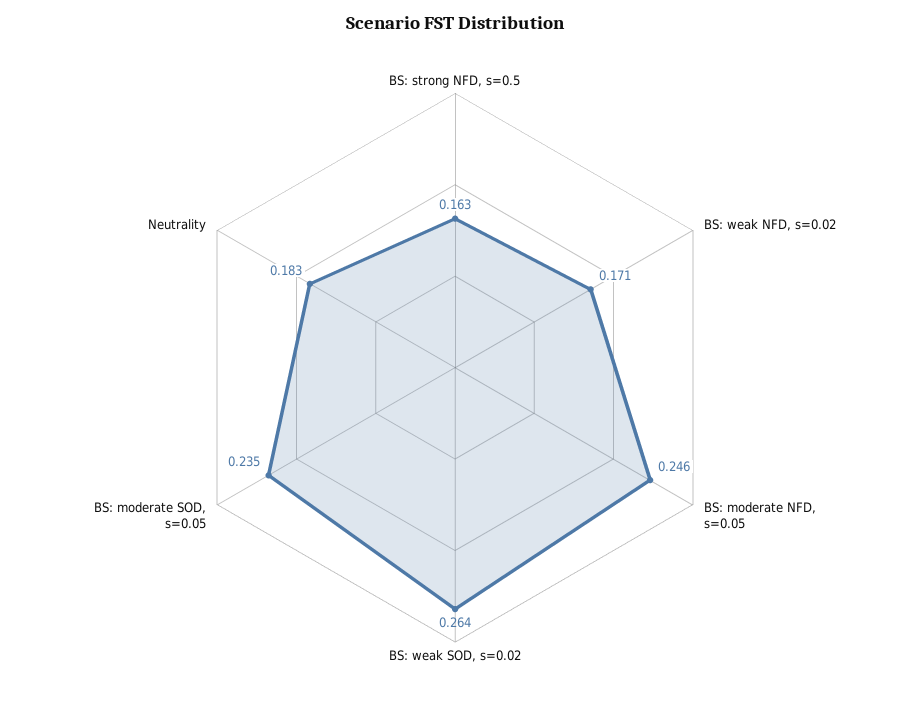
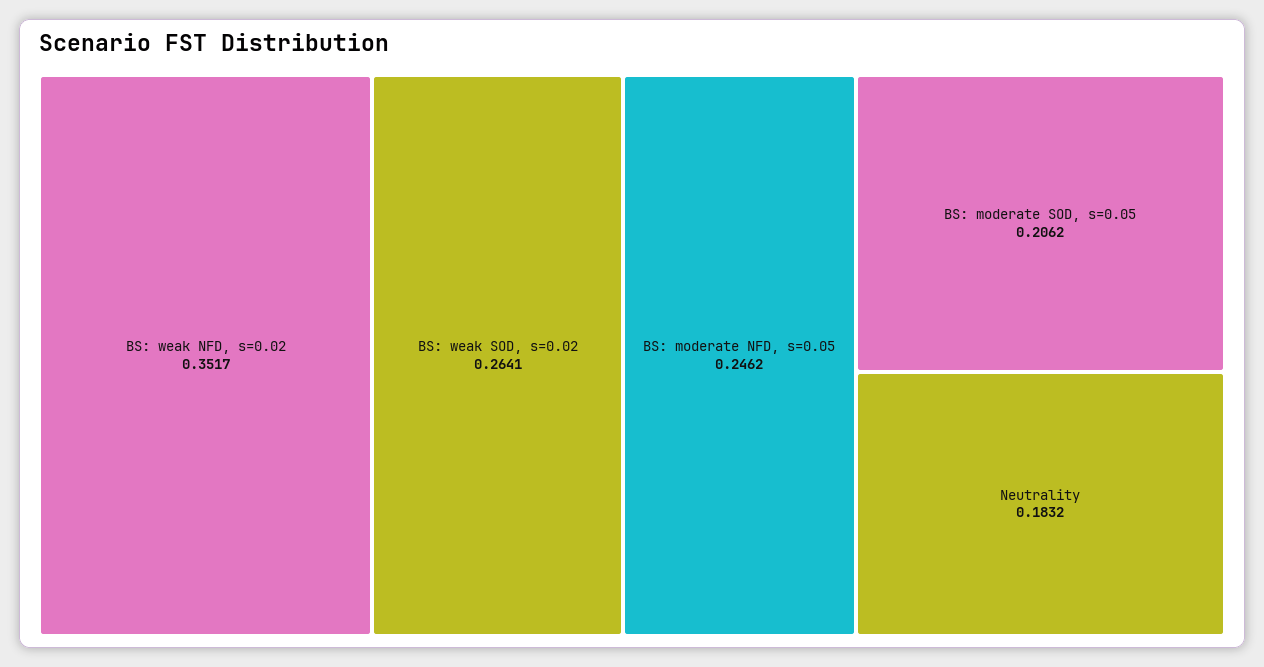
  {
-   "BS: strong NFD, s=0.5": 0.163,
-   "BS: weak NFD, s=0.02": 0.171,
+   "BS: weak NFD, s=0.02": 0.3517,
    "BS: moderate NFD, s=0.05": 0.2462,
    "BS: weak SOD, s=0.02": 0.2641,
-   "BS: moderate SOD, s=0.05": 0.235,
+   "BS: moderate SOD, s=0.05": 0.2062,
    "Neutrality": 0.1832
  }

